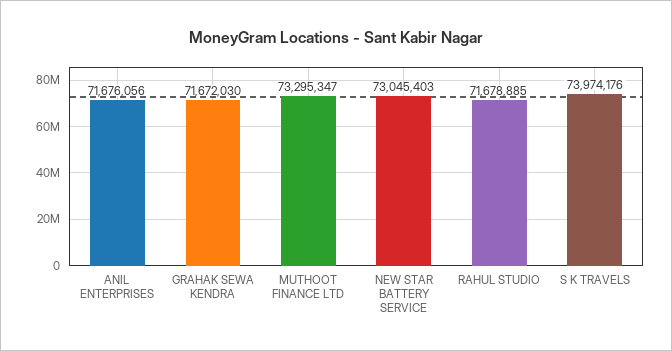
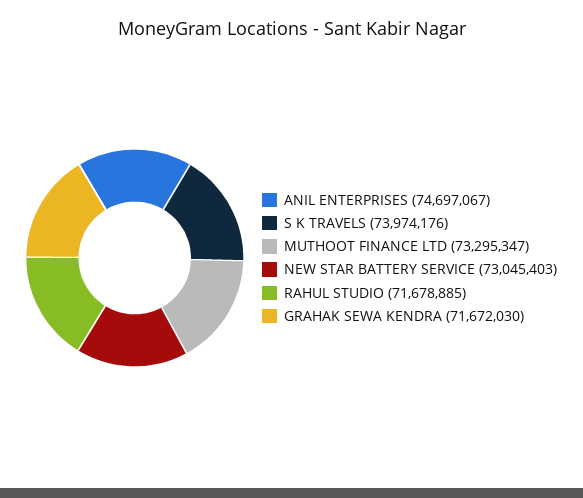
  {
-   "ANIL ENTERPRISES": 71676056,
+   "ANIL ENTERPRISES": 74697067,
    "GRAHAK SEWA KENDRA": 71672030,
    "MUTHOOT FINANCE LTD": 73295347,
    "NEW STAR BATTERY SERVICE": 73045403,
    "RAHUL STUDIO": 71678885,
    "S K TRAVELS": 73974176
  }

